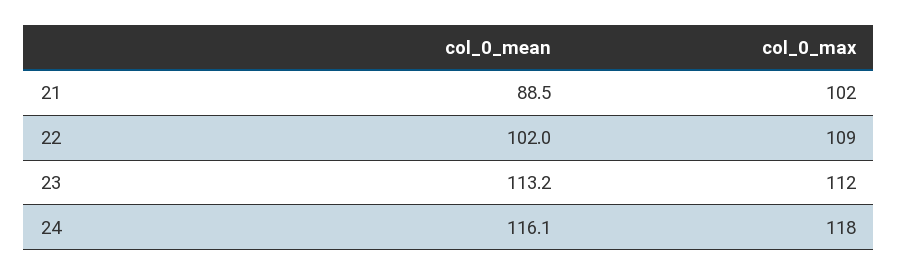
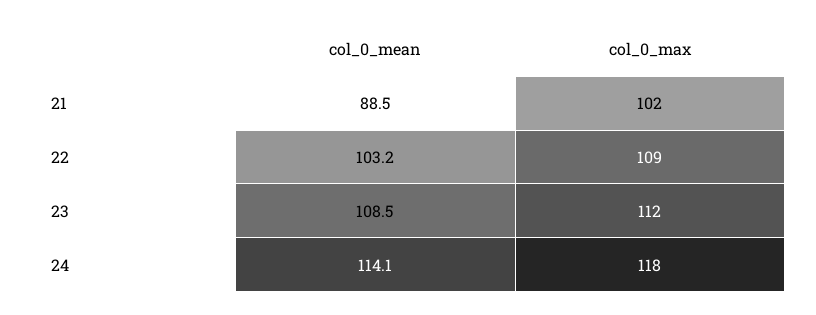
  {
    "col_0_mean": {
      "21": 88.5,
-     "22": 102,
+     "22": 103.2,
-     "23": 113.2,
+     "23": 108.5,
-     "24": 116.1
+     "24": 114.1
    },
    "col_0_max": {
      "21": 102,
      "22": 109,
      "23": 112,
      "24": 118
    }
  }

